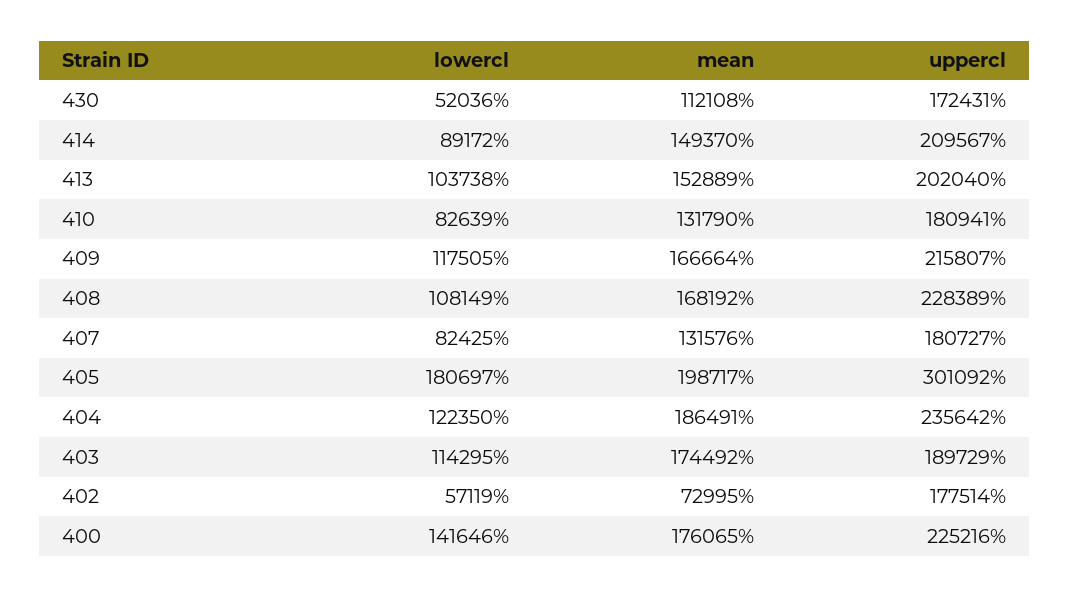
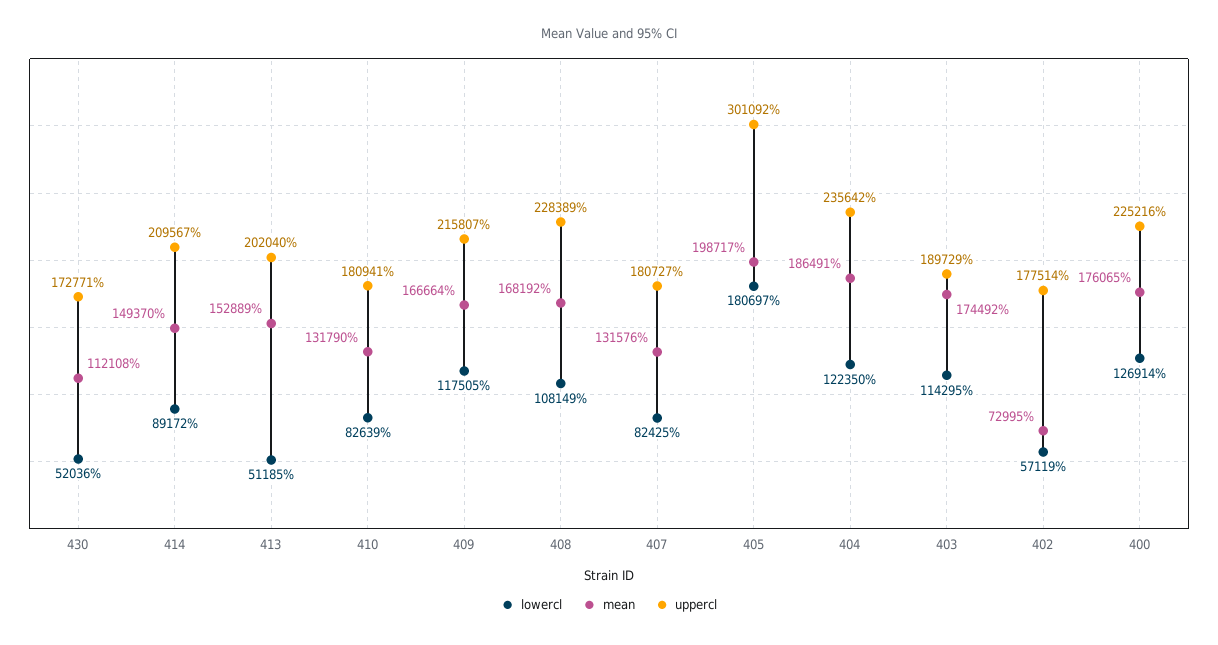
  {
    "lowercl": {
      "430": 52036,
      "414": 89172,
-     "413": 103738,
+     "413": 51185,
      "410": 82639,
      "409": 117505,
      "408": 108149,
      "407": 82425,
      "405": 180697,
      "404": 122350,
      "403": 114295,
      "402": 57119,
-     "400": 141646
+     "400": 126914
    },
    "mean": {
      "430": 112108,
      "414": 149370,
      "413": 152889,
      "410": 131790,
      "409": 166664,
      "408": 168192,
      "407": 131576,
      "405": 198717,
      "404": 186491,
      "403": 174492,
      "402": 72995,
      "400": 176065
    },
    "uppercl": {
-     "430": 172431,
+     "430": 172771,
      "414": 209567,
      "413": 202040,
      "410": 180941,
      "409": 215807,
      "408": 228389,
      "407": 180727,
      "405": 301092,
      "404": 235642,
      "403": 189729,
      "402": 177514,
      "400": 225216
    }
  }

